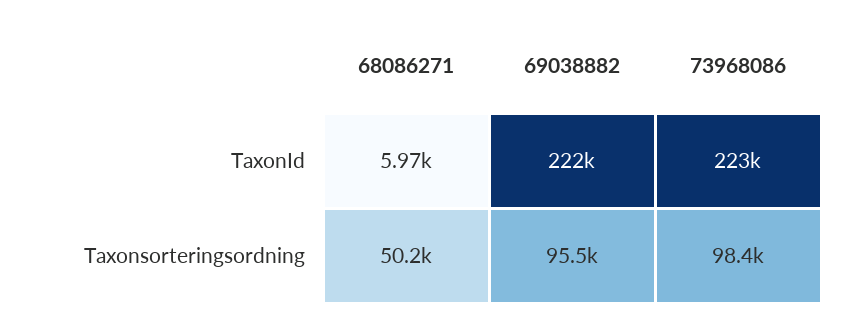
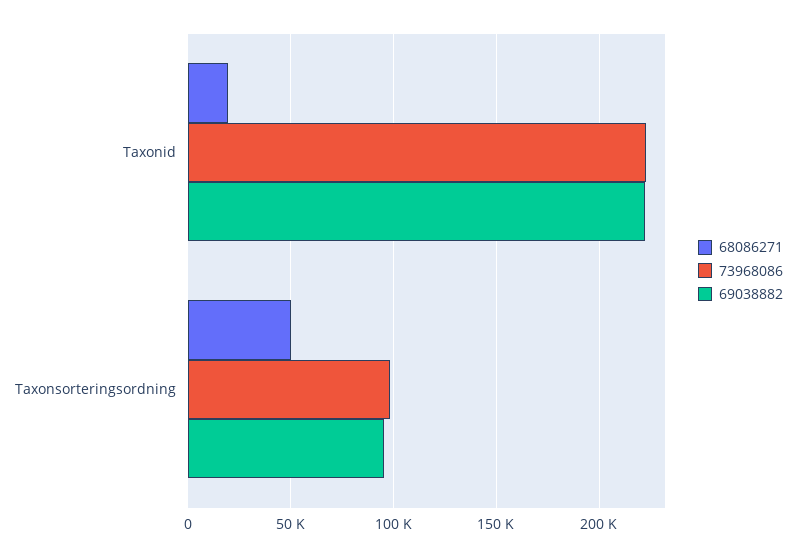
  {
    "68086271": {
-     "TaxonId": 5970,
+     "TaxonId": 20000,
      "Taxonsorteringsordning": 50200
    },
    "69038882": {
      "TaxonId": 222000,
      "Taxonsorteringsordning": 95500
    },
    "73968086": {
      "TaxonId": 223000,
      "Taxonsorteringsordning": 98400
    }
  }

